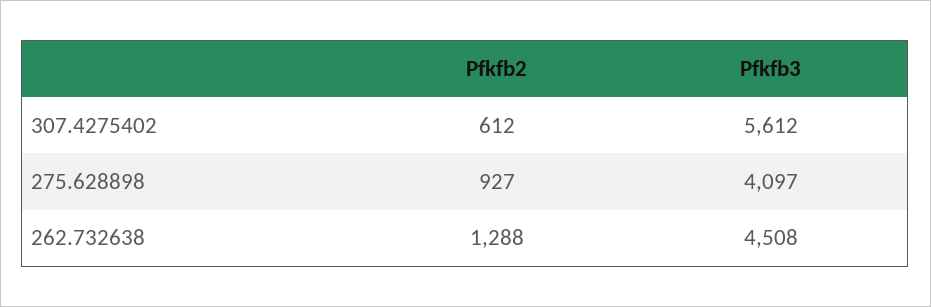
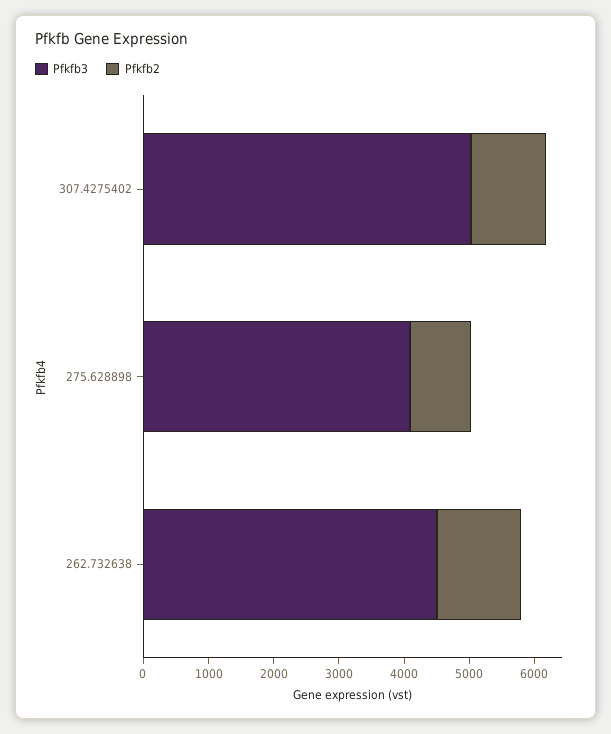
  {
    "Pfkfb2": {
-     "307.4275402": 612,
+     "307.4275402": 1200,
      "275.628898": 927,
      "262.732638": 1288
    },
    "Pfkfb3": {
-     "307.4275402": 5612,
+     "307.4275402": 5000,
      "275.628898": 4097,
      "262.732638": 4508
    }
  }

